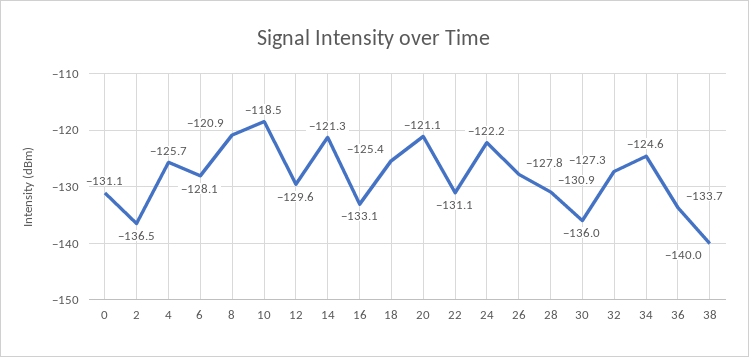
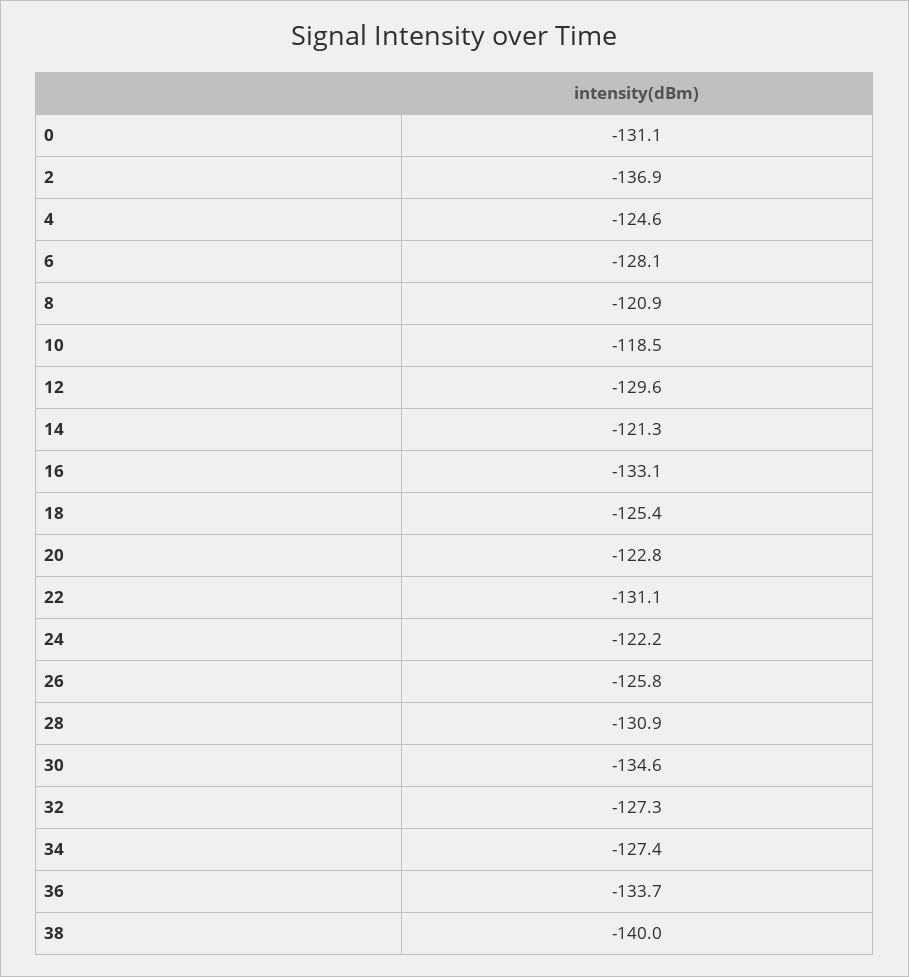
  {
    "0": -131.1,
-   "2": -136.5,
+   "2": -136.9,
-   "4": -125.7,
+   "4": -124.6,
    "6": -128.1,
    "8": -120.9,
    "10": -118.5,
    "12": -129.6,
    "14": -121.3,
    "16": -133.1,
    "18": -125.4,
-   "20": -121.1,
+   "20": -122.8,
    "22": -131.1,
    "24": -122.2,
-   "26": -127.8,
+   "26": -125.8,
    "28": -130.9,
-   "30": -136,
+   "30": -134.6,
    "32": -127.3,
-   "34": -124.6,
+   "34": -127.4,
    "36": -133.7,
    "38": -140
  }

